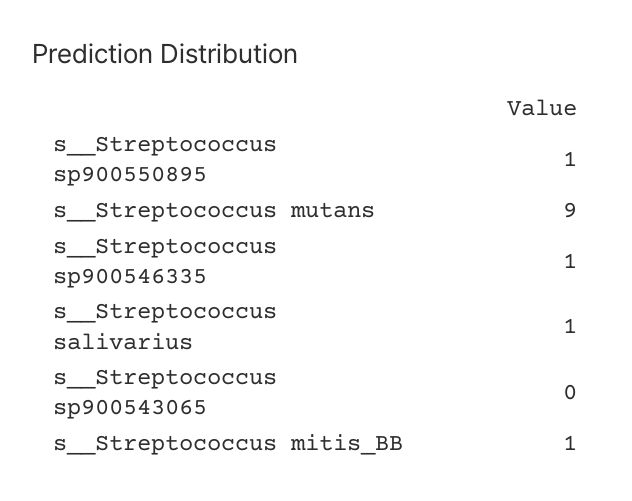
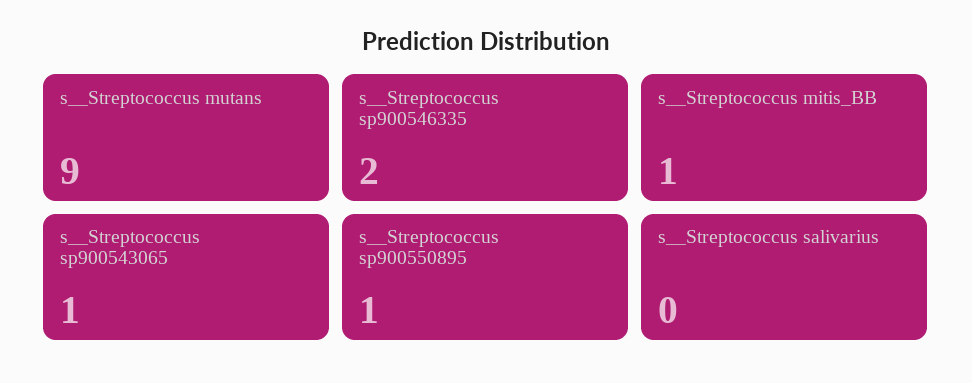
  {
    "s__Streptococcus sp900550895": 1,
    "s__Streptococcus mutans": 9,
-   "s__Streptococcus sp900546335": 1,
+   "s__Streptococcus sp900546335": 2,
-   "s__Streptococcus salivarius": 1,
+   "s__Streptococcus salivarius": 0,
-   "s__Streptococcus sp900543065": 0,
+   "s__Streptococcus sp900543065": 1,
    "s__Streptococcus mitis_BB": 1
  }

